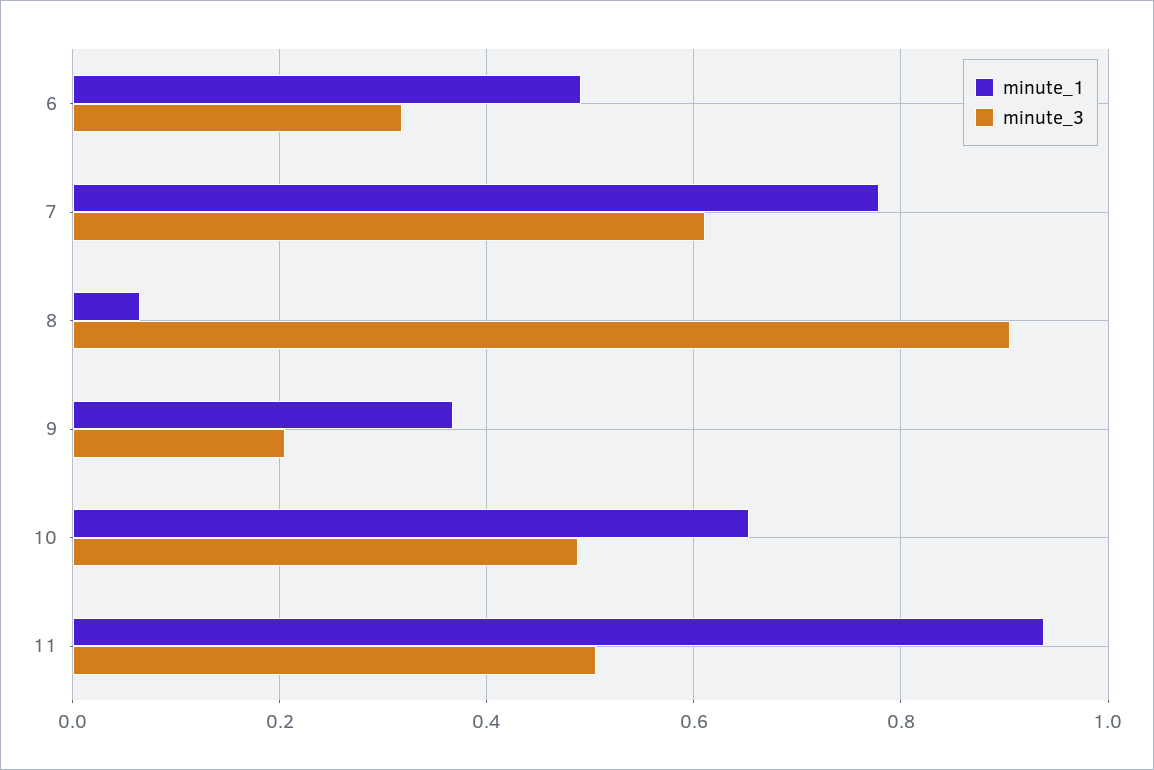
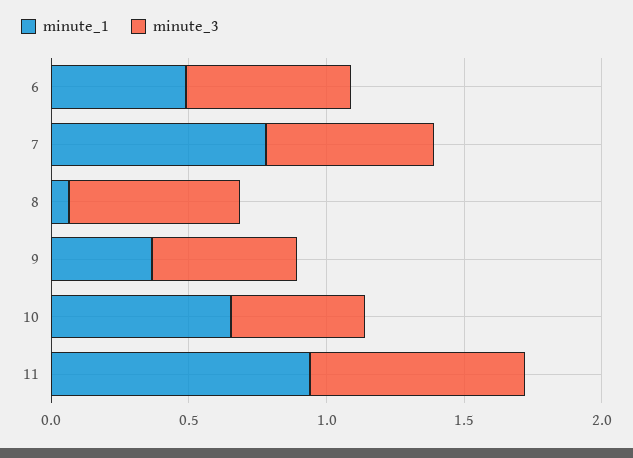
  {
    "minute_1": {
      "6": 0.5,
      "7": 0.78,
      "8": 0.06,
      "9": 0.36,
      "10": 0.66,
      "11": 0.94
    },
    "minute_3": {
-     "6": 0.32,
+     "6": 0.6,
      "7": 0.62,
-     "8": 0.9,
+     "8": 0.6,
-     "9": 0.2,
+     "9": 0.5,
      "10": 0.48,
-     "11": 0.5
+     "11": 0.8
    }
  }

